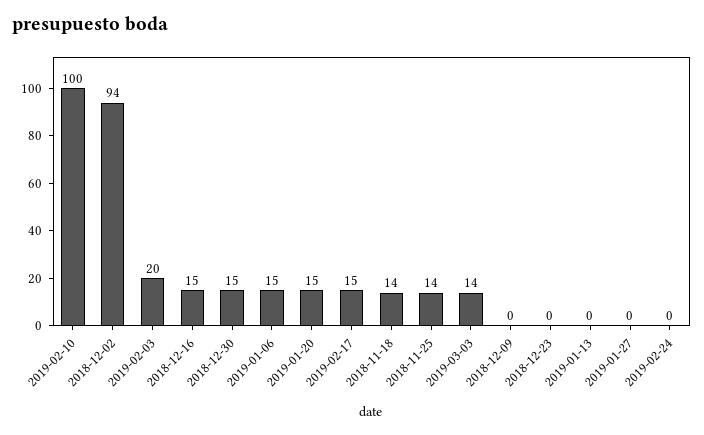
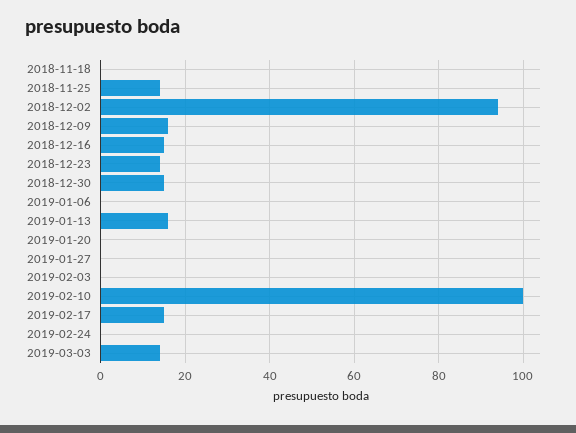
  {
    "2019-02-10": 100,
    "2018-12-02": 94,
-   "2019-02-03": 20,
+   "2019-02-03": 0,
    "2018-12-16": 15,
    "2018-12-30": 15,
-   "2019-01-06": 15,
+   "2019-01-06": 0,
-   "2019-01-20": 15,
+   "2019-01-20": 0,
    "2019-02-17": 15,
-   "2018-11-18": 14,
+   "2018-11-18": 0,
    "2018-11-25": 14,
    "2019-03-03": 14,
-   "2018-12-09": 0,
+   "2018-12-09": 15,
-   "2018-12-23": 0,
+   "2018-12-23": 15,
-   "2019-01-13": 0,
+   "2019-01-13": 15,
    "2019-01-27": 0,
    "2019-02-24": 0
  }

